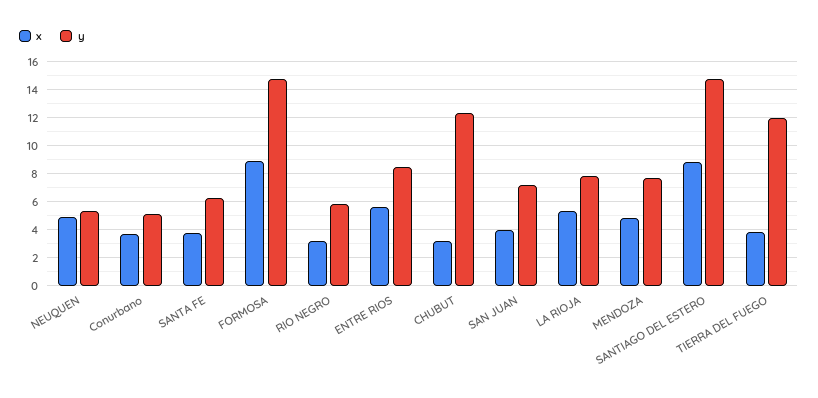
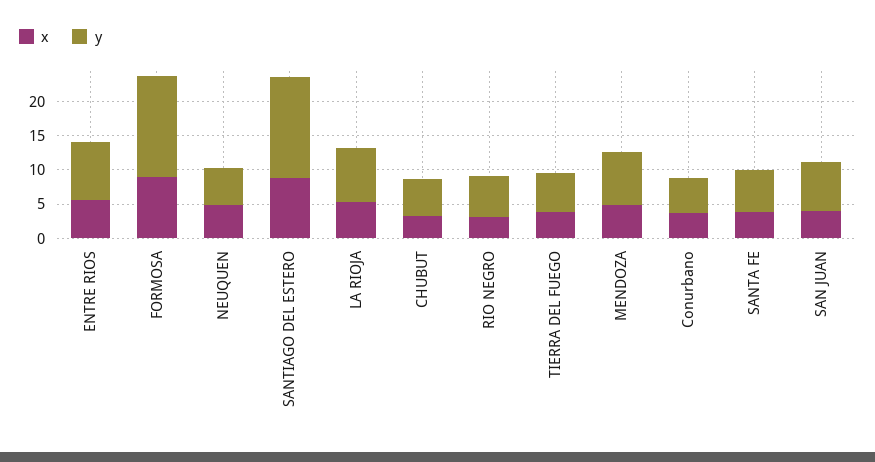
  {
    "x": {
      "NEUQUEN": 5,
      "Conurbano": 3.5,
      "SANTA FE": 4,
      "FORMOSA": 9,
      "RIO NEGRO": 3,
      "ENTRE RIOS": 5.5,
      "CHUBUT": 3,
      "SAN JUAN": 4,
      "LA RIOJA": 5.5,
      "MENDOZA": 5,
      "SANTIAGO DEL ESTERO": 9,
      "TIERRA DEL FUEGO": 4
    },
    "y": {
      "NEUQUEN": 5.5,
      "Conurbano": 5,
      "SANTA FE": 6.5,
      "FORMOSA": 15,
      "RIO NEGRO": 6,
      "ENTRE RIOS": 8.5,
-     "CHUBUT": 12.5,
+     "CHUBUT": 5,
      "SAN JUAN": 7,
      "LA RIOJA": 8,
      "MENDOZA": 7.5,
      "SANTIAGO DEL ESTERO": 15,
-     "TIERRA DEL FUEGO": 12
+     "TIERRA DEL FUEGO": 5
    }
  }

